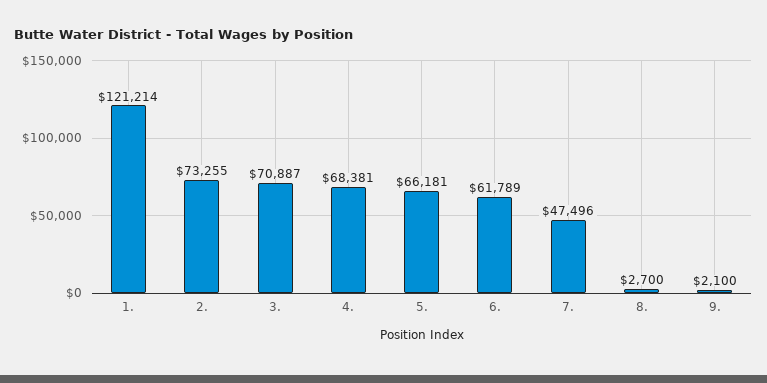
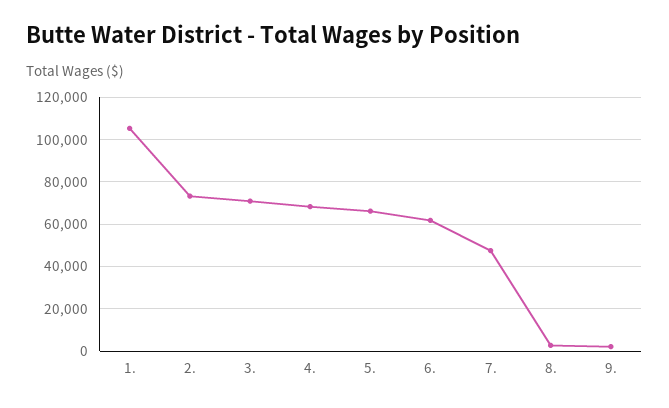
  {
-   "1.": 121214,
+   "1.": 105000,
    "2.": 73255,
    "3.": 70887,
    "4.": 68381,
    "5.": 66181,
    "6.": 61789,
    "7.": 47496,
    "8.": 2700,
    "9.": 2100
  }

